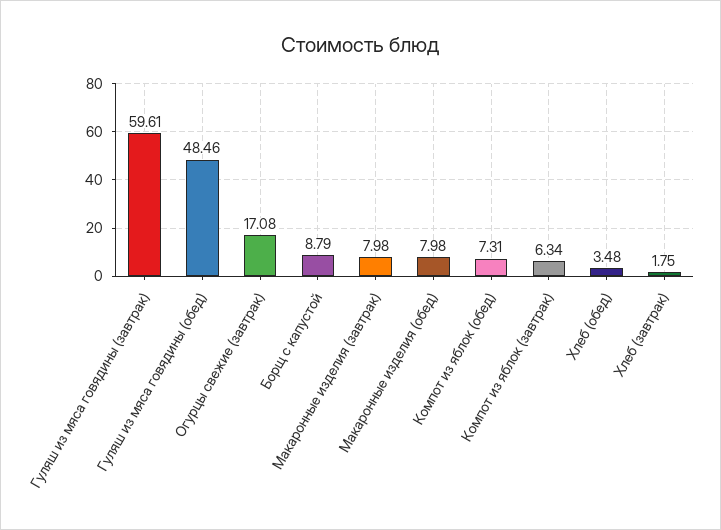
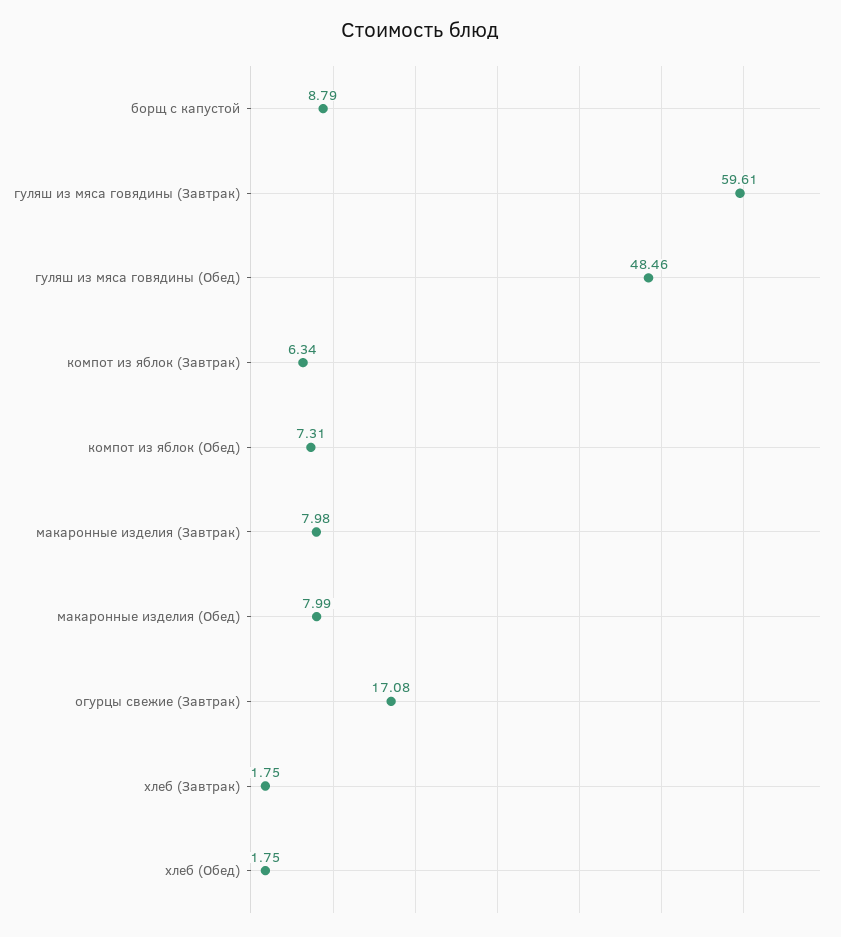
  {
    "Гуляш из мяса говядины (завтрак)": 59.61,
    "Гуляш из мяса говядины (обед)": 48.46,
    "Огурцы свежие (завтрак)": 17.08,
    "Борщ с капустой": 8.79,
    "Макаронные изделия (завтрак)": 7.98,
-   "Макаронные изделия (обед)": 7.98,
+   "Макаронные изделия (обед)": 7.99,
    "Компот из яблок (обед)": 7.31,
    "Компот из яблок (завтрак)": 6.34,
-   "Хлеб (обед)": 3.48,
+   "Хлеб (обед)": 1.75,
    "Хлеб (завтрак)": 1.75
  }

